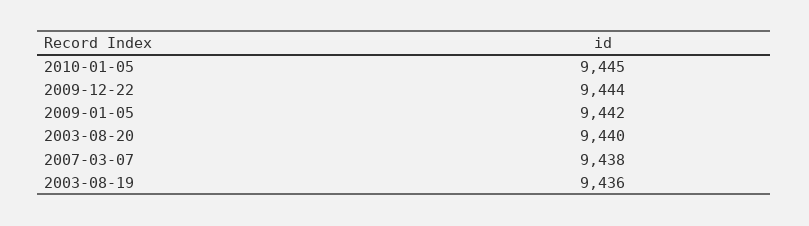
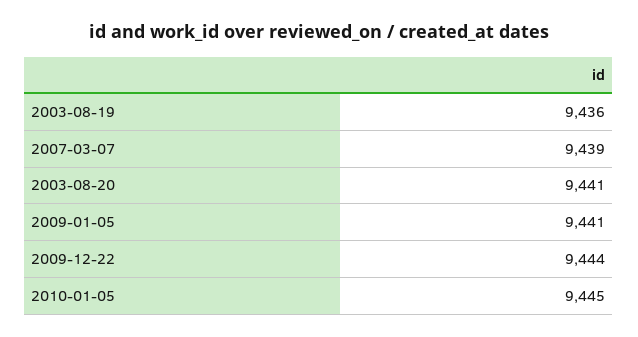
  {
    "2010-01-05": 9445,
    "2009-12-22": 9444,
-   "2009-01-05": 9442,
+   "2009-01-05": 9441,
-   "2003-08-20": 9440,
+   "2003-08-20": 9441,
-   "2007-03-07": 9438,
+   "2007-03-07": 9439,
    "2003-08-19": 9436
  }

